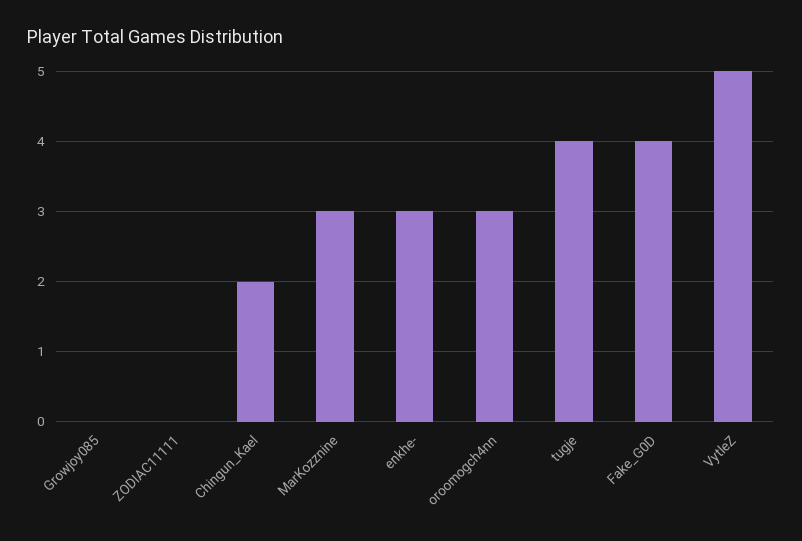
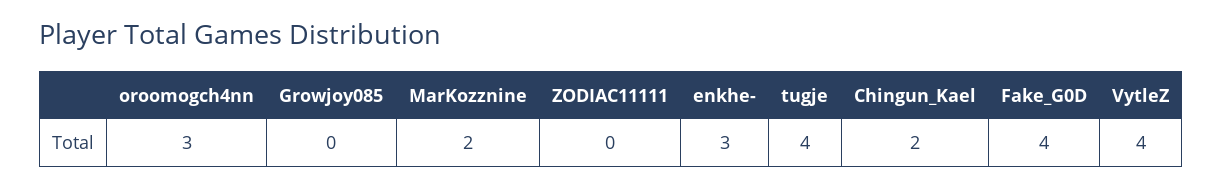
  {
    "Growjoy085": 0,
    "ZODIAC11111": 0,
    "Chingun_Kael": 2,
-   "MarKozznine": 3,
+   "MarKozznine": 2,
    "enkhe-": 3,
    "oroomogch4nn": 3,
    "tugje": 4,
    "Fake_G0D": 4,
-   "VytleZ": 5
+   "VytleZ": 4
  }

